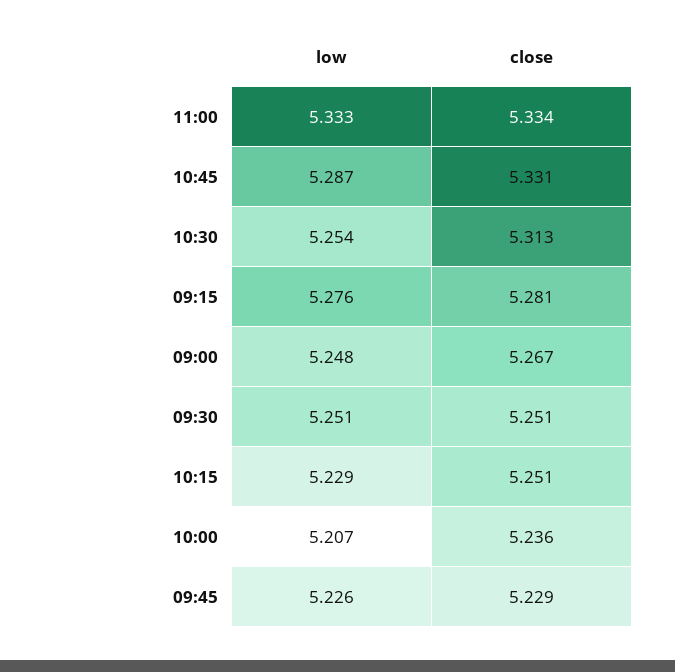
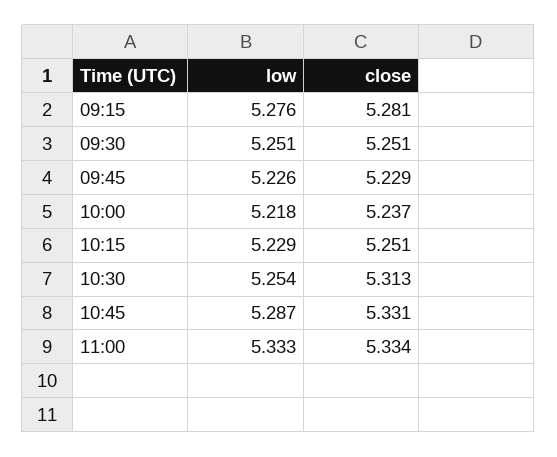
  {
    "low": {
      "11:00": 5.333,
      "10:45": 5.287,
      "10:30": 5.254,
      "09:15": 5.276,
-     "09:00": 5.248,
      "09:30": 5.251,
      "10:15": 5.229,
-     "10:00": 5.207,
+     "10:00": 5.218,
      "09:45": 5.226
    },
    "close": {
      "11:00": 5.334,
      "10:45": 5.331,
      "10:30": 5.313,
      "09:15": 5.281,
-     "09:00": 5.267,
      "09:30": 5.251,
      "10:15": 5.251,
-     "10:00": 5.236,
+     "10:00": 5.237,
      "09:45": 5.229
    }
  }

